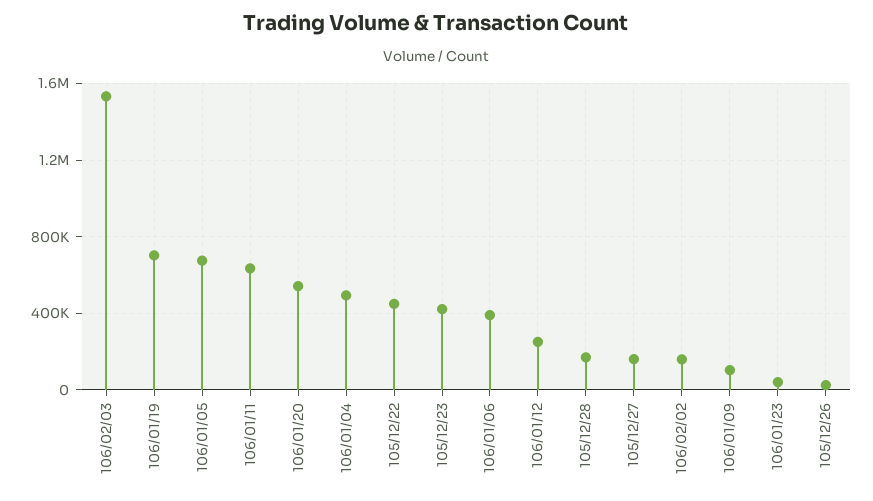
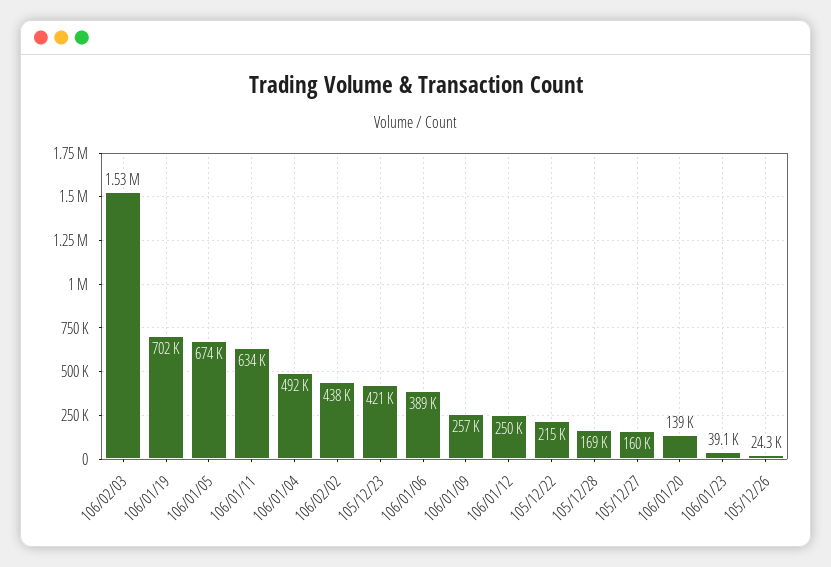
  {
    "106/02/03": 1530000,
    "106/01/19": 702000,
    "106/01/05": 674000,
    "106/01/11": 634000,
-   "106/01/20": 550000,
+   "106/01/20": 139000,
    "106/01/04": 492000,
-   "105/12/22": 450000,
+   "105/12/22": 215000,
    "105/12/23": 421000,
    "106/01/06": 389000,
    "106/01/12": 250000,
    "105/12/28": 169000,
    "105/12/27": 160000,
-   "106/02/02": 150000,
+   "106/02/02": 438000,
-   "106/01/09": 100000,
+   "106/01/09": 257000,
    "106/01/23": 39100,
    "105/12/26": 24300
  }

